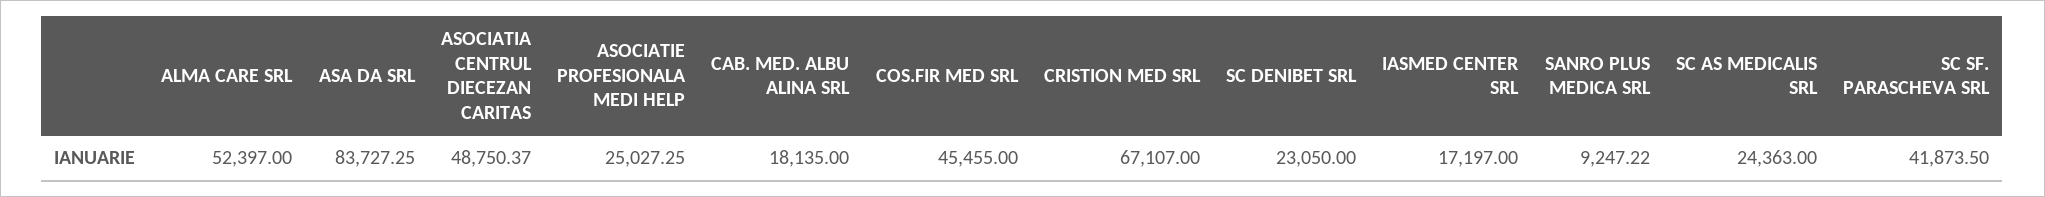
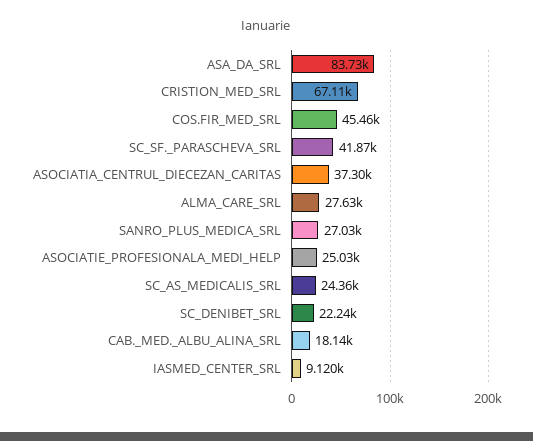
  {
-   "ALMA CARE SRL": 52397,
+   "ALMA CARE SRL": 27630,
    "ASA DA SRL": 83727.25,
-   "ASOCIATIA CENTRUL DIECEZAN CARITAS": 48750.37,
+   "ASOCIATIA CENTRUL DIECEZAN CARITAS": 37300,
    "ASOCIATIE PROFESIONALA MEDI HELP": 25027.25,
    "CAB. MED. ALBU ALINA SRL": 18135,
    "COS.FIR MED SRL": 45455,
    "CRISTION MED SRL": 67107,
-   "SC DENIBET SRL": 23050,
+   "SC DENIBET SRL": 22240,
-   "IASMED CENTER SRL": 17197,
+   "IASMED CENTER SRL": 9120,
-   "SANRO PLUS MEDICA SRL": 9247.22,
+   "SANRO PLUS MEDICA SRL": 27030,
    "SC AS MEDICALIS SRL": 24363,
    "SC SF. PARASCHEVA SRL": 41873.5
  }

